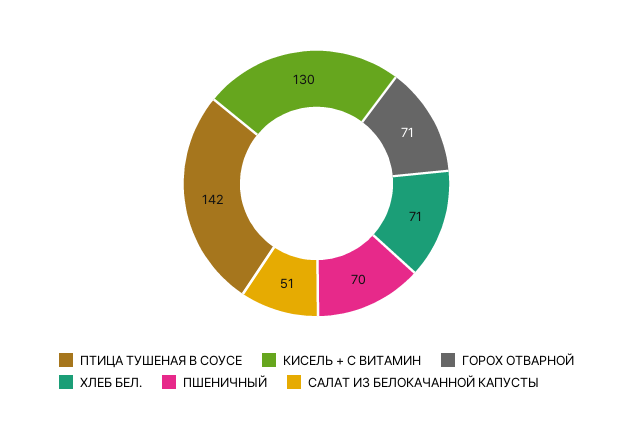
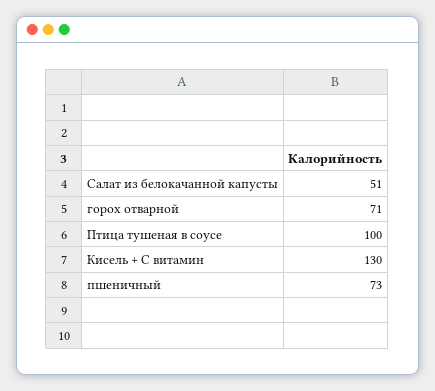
  {
-   "ПТИЦА ТУШЕНАЯ В СОУСЕ": 142,
+   "ПТИЦА ТУШЕНАЯ В СОУСЕ": 100,
    "КИСЕЛЬ + С ВИТАМИН": 130,
    "ГОРОХ ОТВАРНОЙ": 71,
-   "ХЛЕБ БЕЛ.": 71,
-   "ПШЕНИЧНЫЙ": 70,
+   "ПШЕНИЧНЫЙ": 73,
    "САЛАТ ИЗ БЕЛОКАЧАННОЙ КАПУСТЫ": 51
  }

